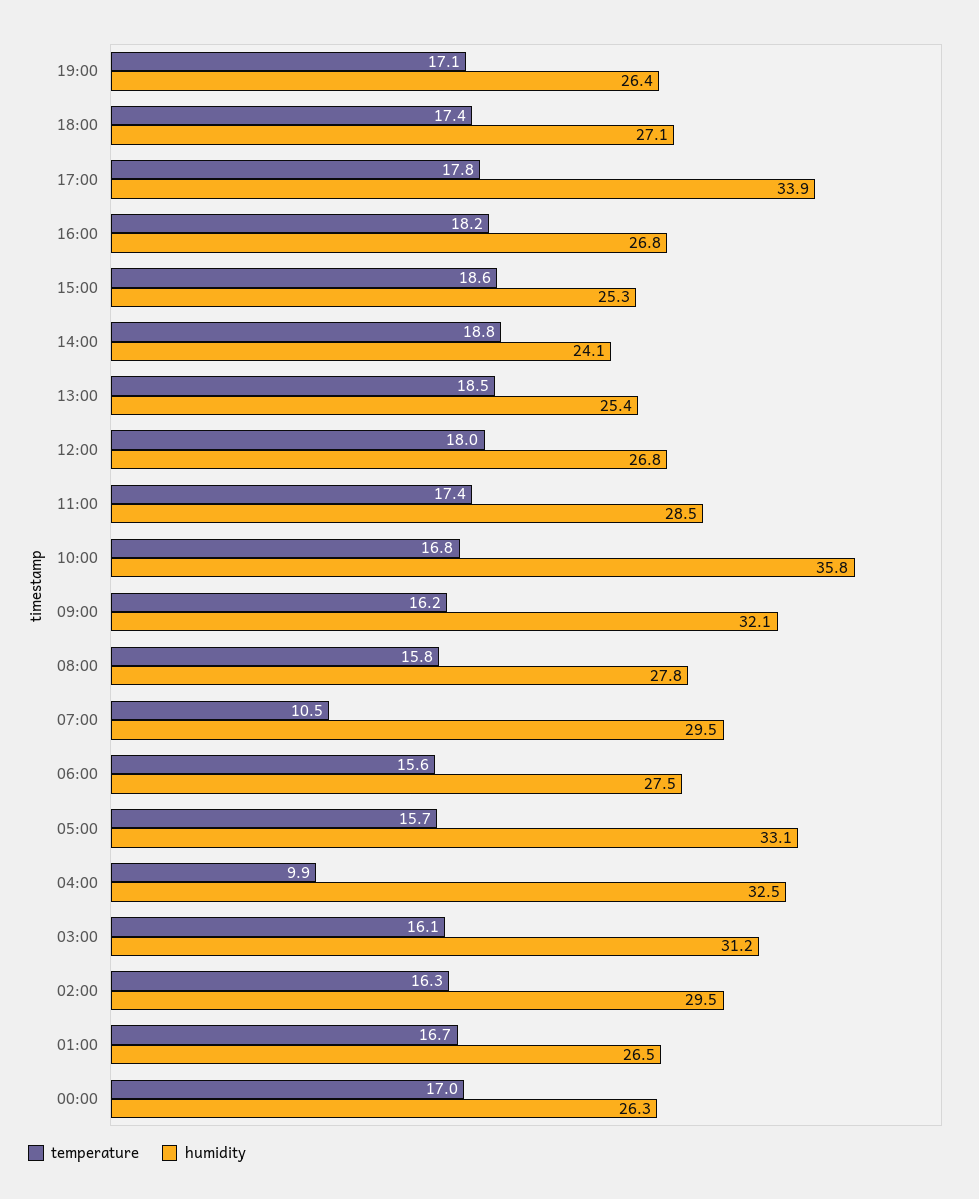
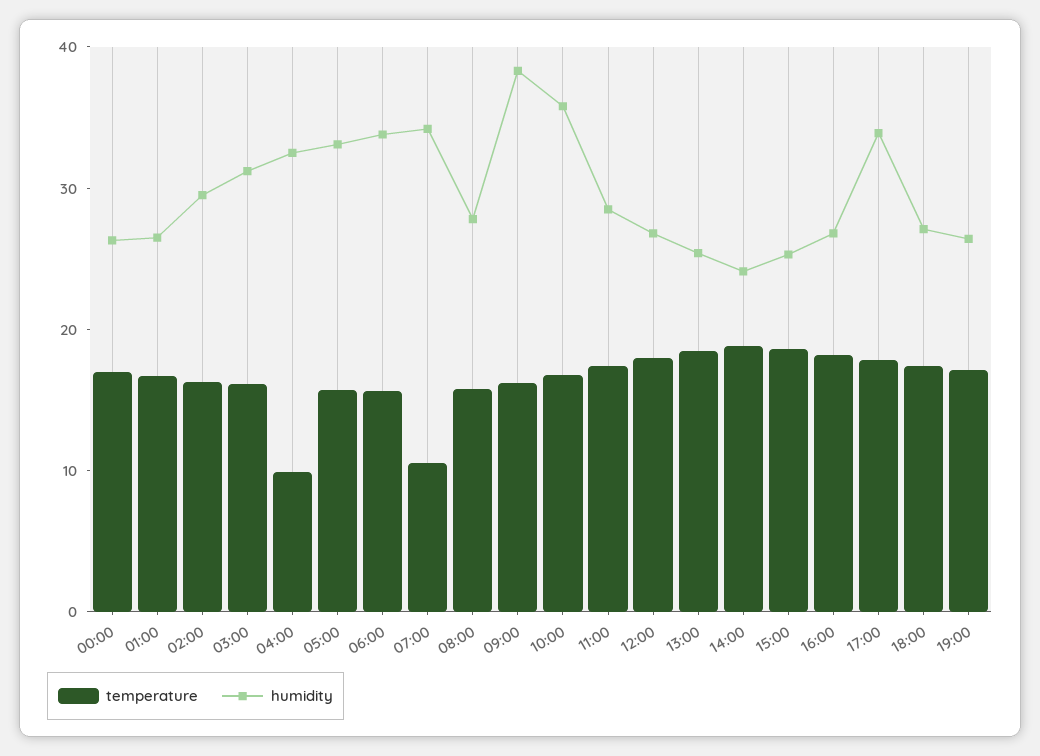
  {
    "temperature": {
      "19:00": 17.1,
      "18:00": 17.4,
      "17:00": 17.8,
      "16:00": 18.2,
      "15:00": 18.6,
      "14:00": 18.8,
      "13:00": 18.5,
      "12:00": 18,
      "11:00": 17.4,
      "10:00": 16.8,
      "09:00": 16.2,
      "08:00": 15.8,
      "07:00": 10.5,
      "06:00": 15.6,
      "05:00": 15.7,
      "04:00": 9.9,
      "03:00": 16.1,
      "02:00": 16.3,
      "01:00": 16.7,
      "00:00": 17
    },
    "humidity": {
      "19:00": 26.4,
      "18:00": 27.1,
      "17:00": 33.9,
      "16:00": 26.8,
      "15:00": 25.3,
      "14:00": 24.1,
      "13:00": 25.4,
      "12:00": 26.8,
      "11:00": 28.5,
      "10:00": 35.8,
-     "09:00": 32.1,
+     "09:00": 38,
      "08:00": 27.8,
-     "07:00": 29.5,
+     "07:00": 34,
-     "06:00": 27.5,
+     "06:00": 34,
      "05:00": 33.1,
      "04:00": 32.5,
      "03:00": 31.2,
      "02:00": 29.5,
      "01:00": 26.5,
      "00:00": 26.3
    }
  }

